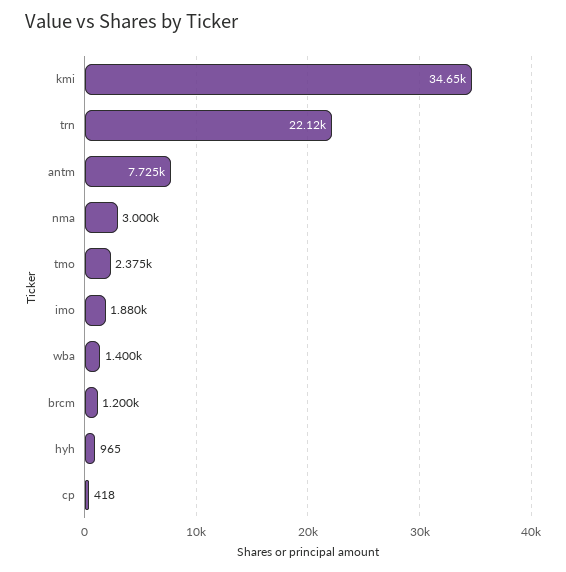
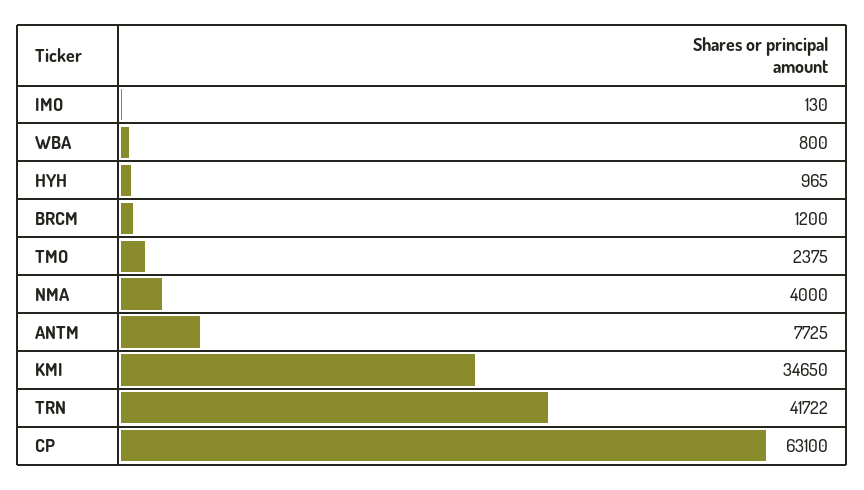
  {
    "kmi": 34650,
-   "trn": 22120,
+   "trn": 41722,
    "antm": 7725,
-   "nma": 3000,
+   "nma": 4000,
    "tmo": 2375,
-   "imo": 1880,
+   "imo": 130,
-   "wba": 1400,
+   "wba": 800,
    "brcm": 1200,
    "hyh": 965,
-   "cp": 418
+   "cp": 63100
  }

